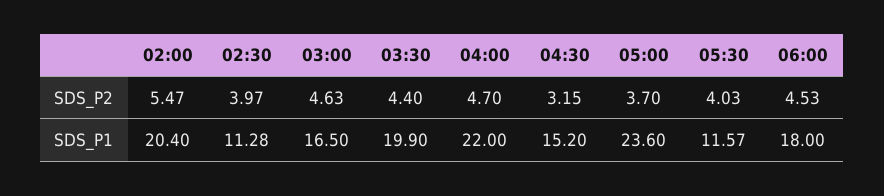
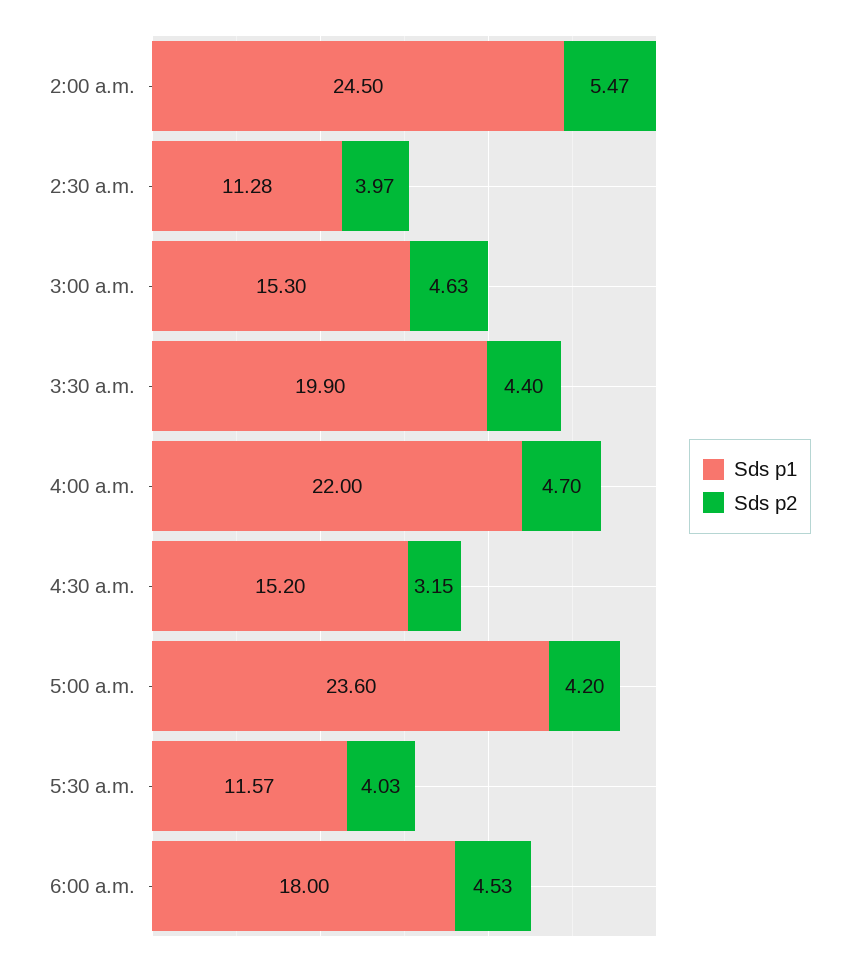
  {
    "SDS_P2": {
      "02:00": 5.47,
      "02:30": 3.97,
      "03:00": 4.63,
      "03:30": 4.4,
      "04:00": 4.7,
      "04:30": 3.15,
-     "05:00": 3.7,
+     "05:00": 4.2,
      "05:30": 4.03,
      "06:00": 4.53
    },
    "SDS_P1": {
-     "02:00": 20.4,
+     "02:00": 24.5,
      "02:30": 11.28,
-     "03:00": 16.5,
+     "03:00": 15.3,
      "03:30": 19.9,
      "04:00": 22,
      "04:30": 15.2,
      "05:00": 23.6,
      "05:30": 11.57,
      "06:00": 18
    }
  }

